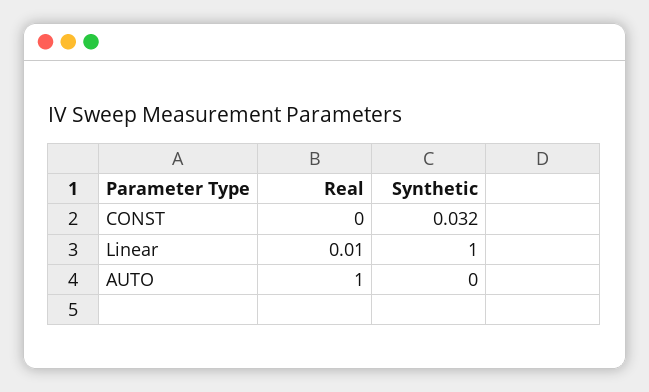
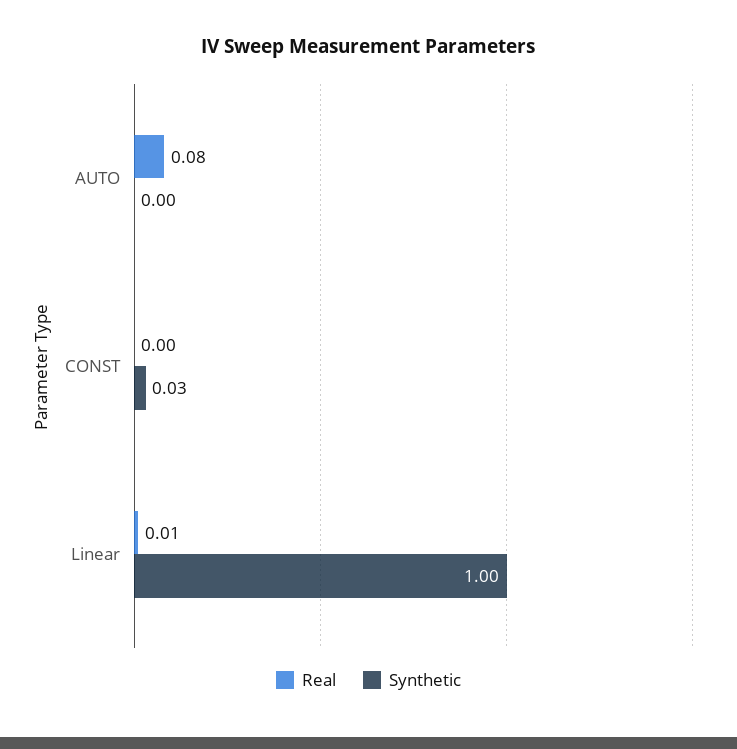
  {
    "Real": {
      "CONST": 0,
      "Linear": 0.01,
-     "AUTO": 1
+     "AUTO": 0.08
    },
    "Synthetic": {
      "CONST": 0.032,
      "Linear": 1,
      "AUTO": 0
    }
  }

